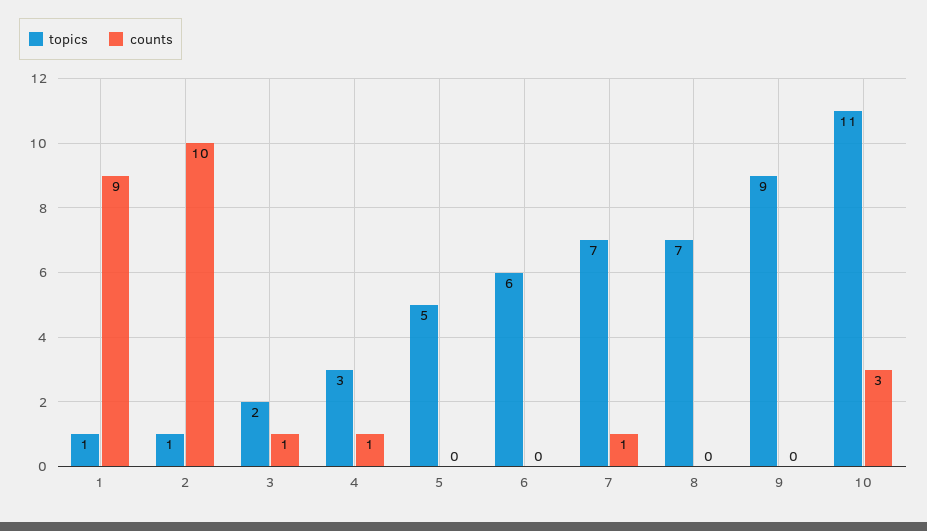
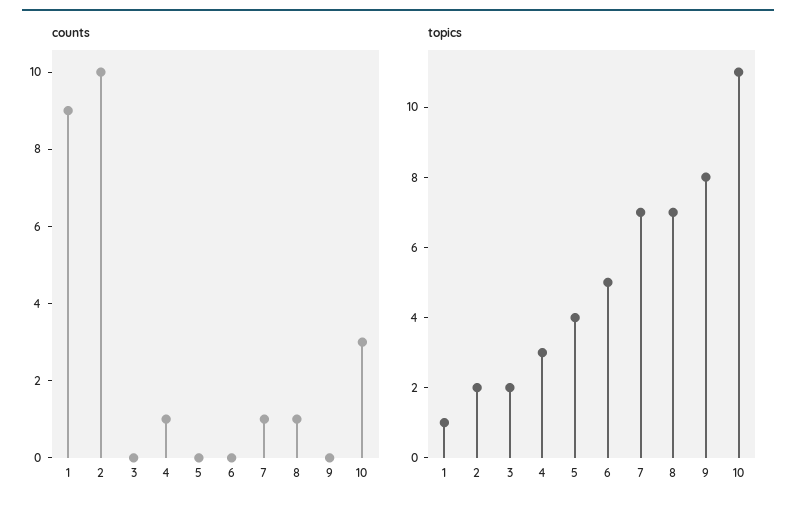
  {
    "topics": {
      "1": 1,
-     "2": 1,
+     "2": 2,
      "3": 2,
      "4": 3,
-     "5": 5,
+     "5": 4,
-     "6": 6,
+     "6": 5,
      "7": 7,
      "8": 7,
-     "9": 9,
+     "9": 8,
      "10": 11
    },
    "counts": {
      "1": 9,
      "2": 10,
-     "3": 1,
+     "3": 0,
      "4": 1,
      "5": 0,
      "6": 0,
      "7": 1,
-     "8": 0,
+     "8": 1,
      "9": 0,
      "10": 3
    }
  }

